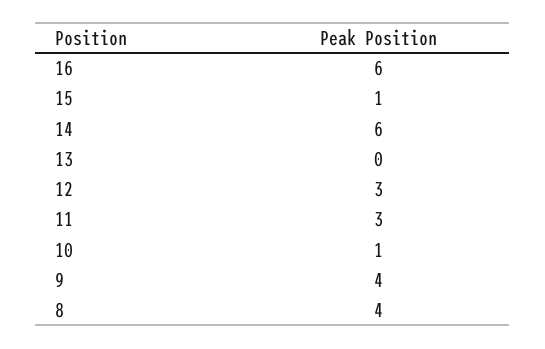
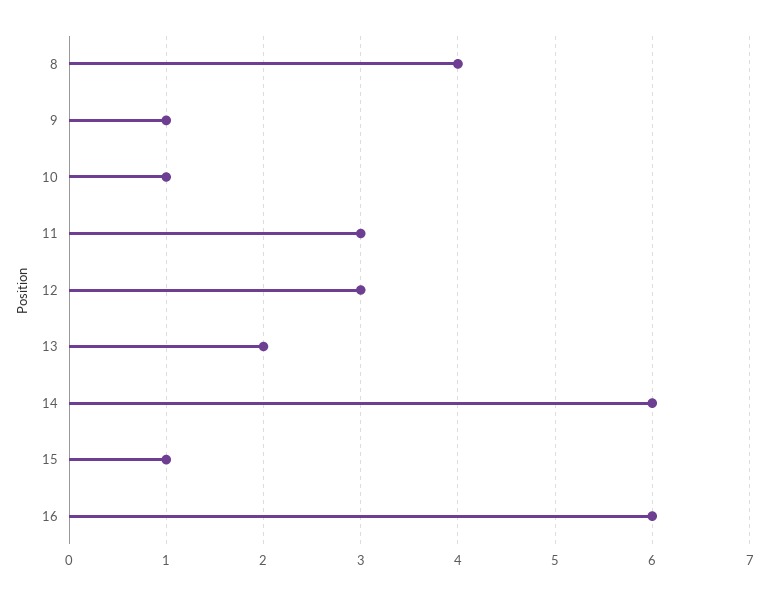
  {
    "16": 6,
    "15": 1,
    "14": 6,
-   "13": 0,
+   "13": 2,
    "12": 3,
    "11": 3,
    "10": 1,
-   "9": 4,
+   "9": 1,
    "8": 4
  }

